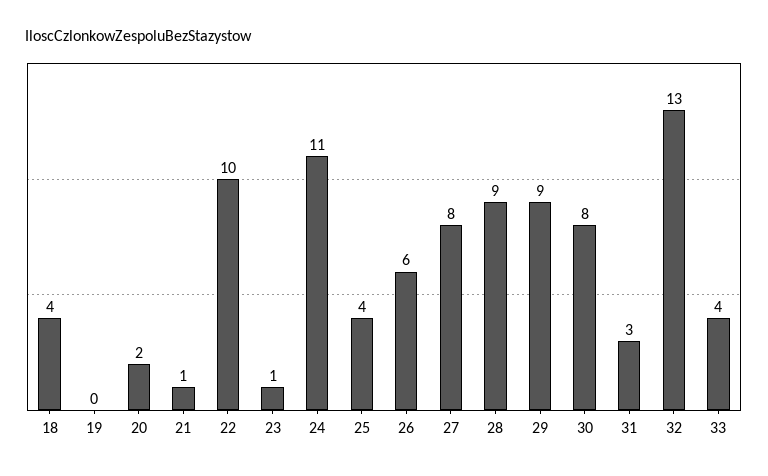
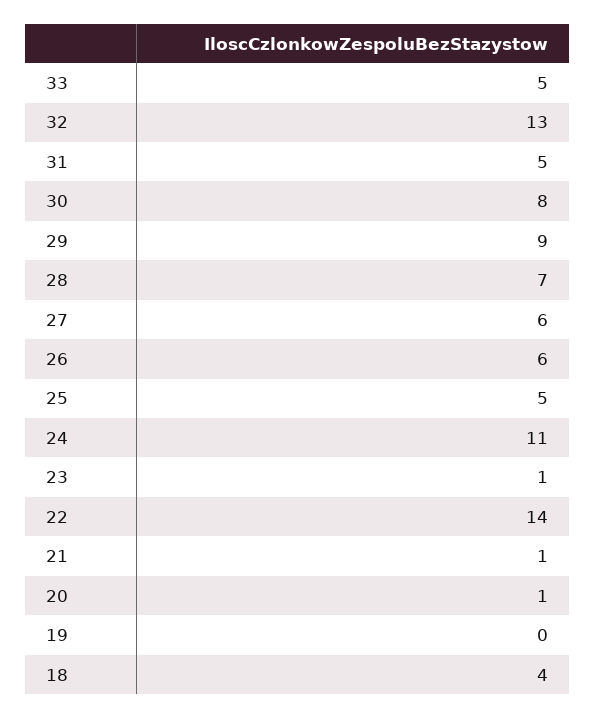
  {
    "18": 4,
    "19": 0,
-   "20": 2,
+   "20": 1,
    "21": 1,
-   "22": 10,
+   "22": 14,
    "23": 1,
    "24": 11,
-   "25": 4,
+   "25": 5,
    "26": 6,
-   "27": 8,
+   "27": 6,
-   "28": 9,
+   "28": 7,
    "29": 9,
    "30": 8,
-   "31": 3,
+   "31": 5,
    "32": 13,
-   "33": 4
+   "33": 5
  }

